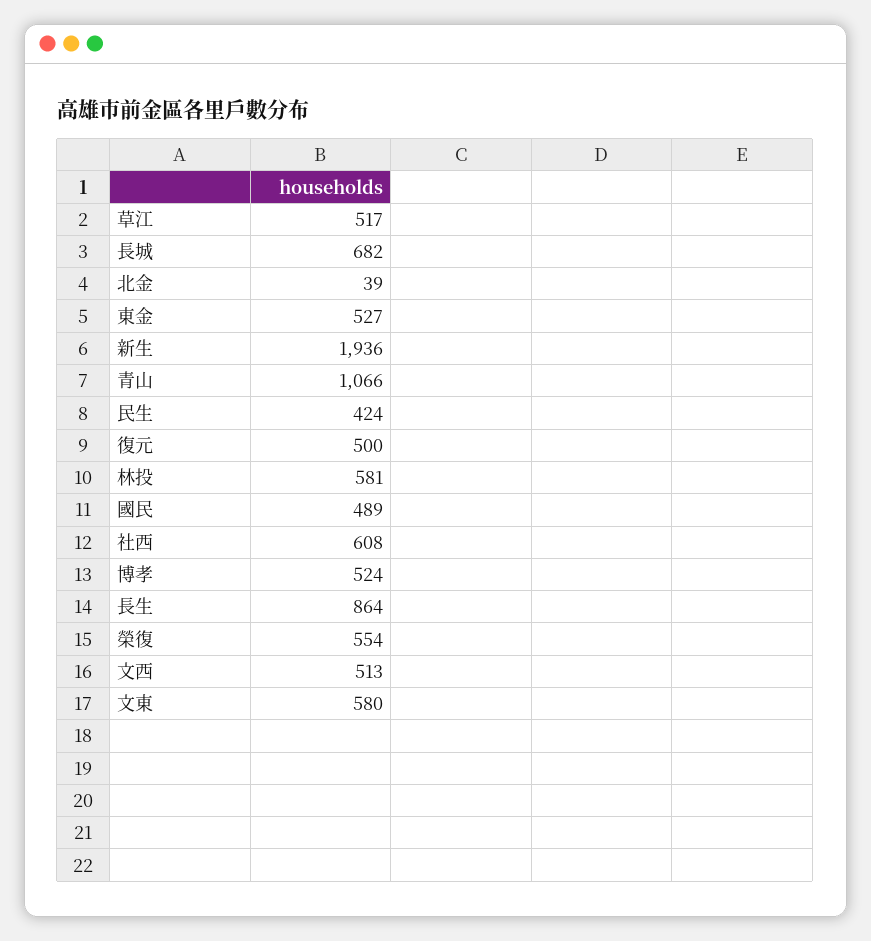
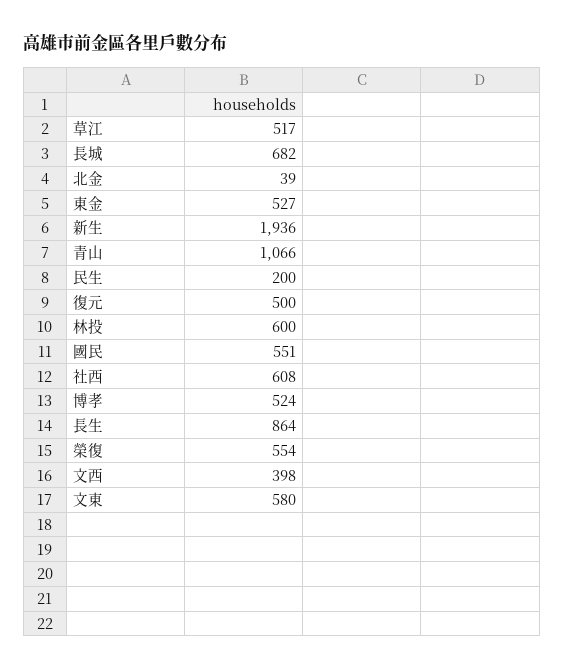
  {
    "草江": 517,
    "長城": 682,
    "北金": 39,
    "東金": 527,
    "新生": 1936,
    "青山": 1066,
-   "民生": 424,
+   "民生": 200,
    "復元": 500,
-   "林投": 581,
+   "林投": 600,
-   "國民": 489,
+   "國民": 551,
    "社西": 608,
    "博孝": 524,
    "長生": 864,
    "榮復": 554,
-   "文西": 513,
+   "文西": 398,
    "文東": 580
  }

